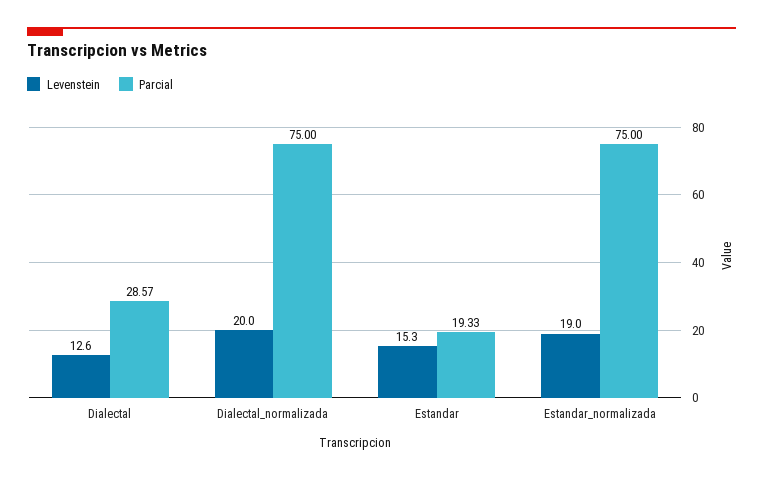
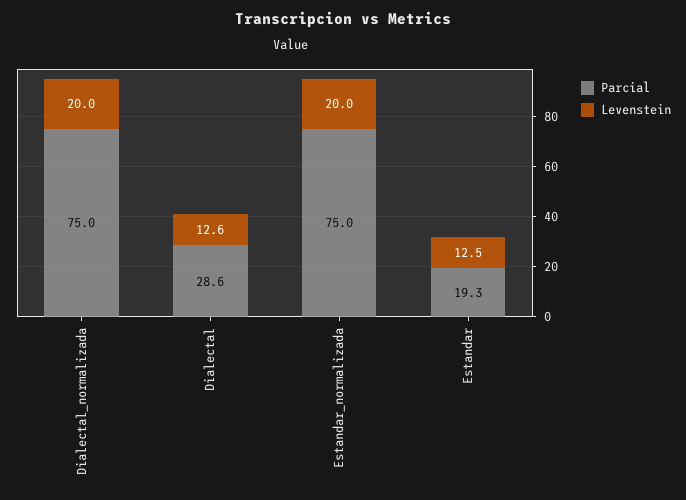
  {
    "Levenstein": {
      "Dialectal": 12.6,
      "Dialectal_normalizada": 20,
-     "Estandar": 15.3,
+     "Estandar": 12.5,
-     "Estandar_normalizada": 19
+     "Estandar_normalizada": 20
    },
    "Parcial": {
      "Dialectal": 28.57,
      "Dialectal_normalizada": 75,
      "Estandar": 19.33,
      "Estandar_normalizada": 75
    }
  }

